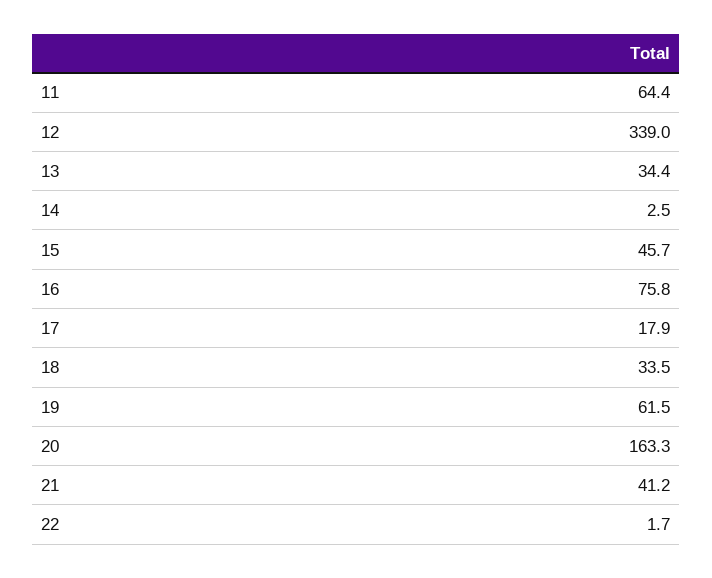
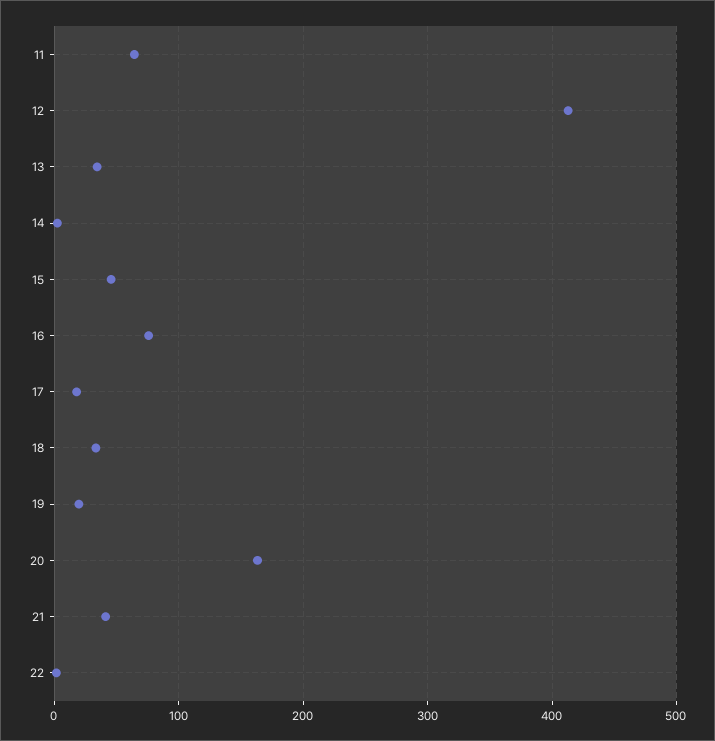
  {
    "11": 64.4,
-   "12": 339,
+   "12": 410,
    "13": 34.4,
    "14": 2.5,
    "15": 45.7,
    "16": 75.8,
    "17": 17.9,
    "18": 33.5,
-   "19": 61.5,
+   "19": 20,
    "20": 163.3,
    "21": 41.2,
    "22": 1.7
  }

